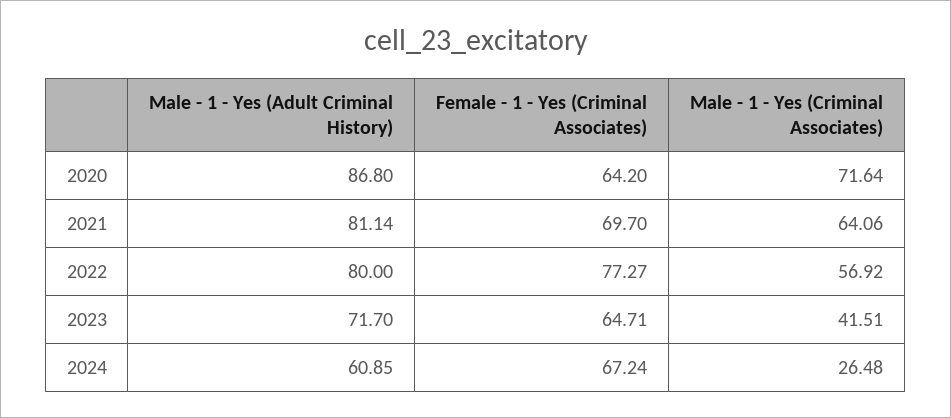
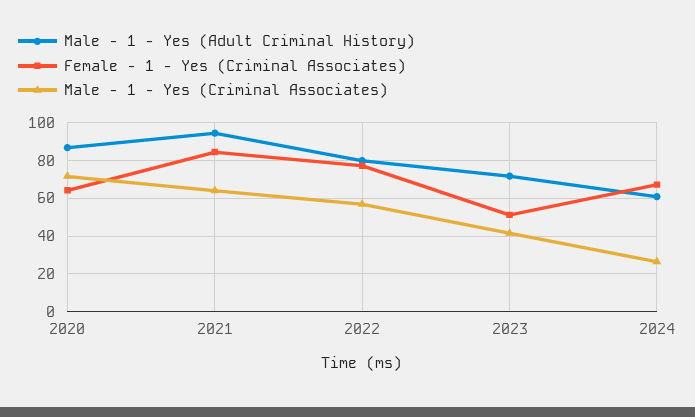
  {
    "Male - 1 - Yes (Adult Criminal History)": {
      "2020": 86.8,
-     "2021": 81.14,
+     "2021": 95,
      "2022": 80,
      "2023": 71.7,
      "2024": 60.85
    },
    "Female - 1 - Yes (Criminal Associates)": {
      "2020": 64.2,
-     "2021": 69.7,
+     "2021": 85,
      "2022": 77.27,
-     "2023": 64.71,
+     "2023": 50,
      "2024": 67.24
    },
    "Male - 1 - Yes (Criminal Associates)": {
      "2020": 71.64,
      "2021": 64.06,
      "2022": 56.92,
      "2023": 41.51,
      "2024": 26.48
    }
  }

